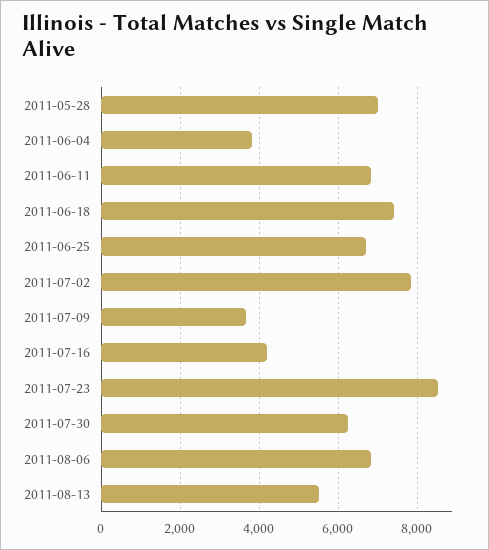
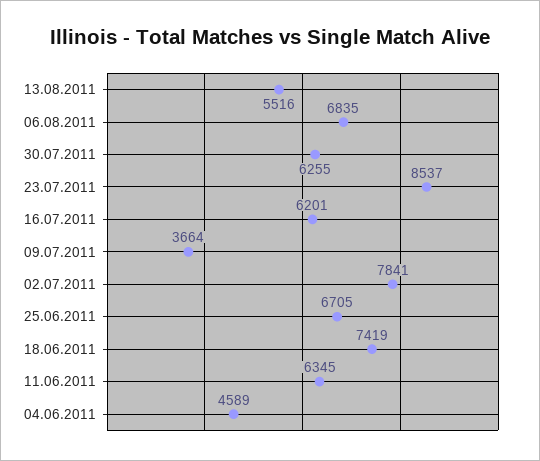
  {
-   "2011-05-28": 7000,
-   "2011-06-04": 3800,
+   "2011-06-04": 4589,
-   "2011-06-11": 6800,
+   "2011-06-11": 6345,
    "2011-06-18": 7419,
    "2011-06-25": 6705,
    "2011-07-02": 7841,
    "2011-07-09": 3664,
-   "2011-07-16": 4200,
+   "2011-07-16": 6201,
    "2011-07-23": 8537,
    "2011-07-30": 6255,
    "2011-08-06": 6835,
    "2011-08-13": 5516
  }

